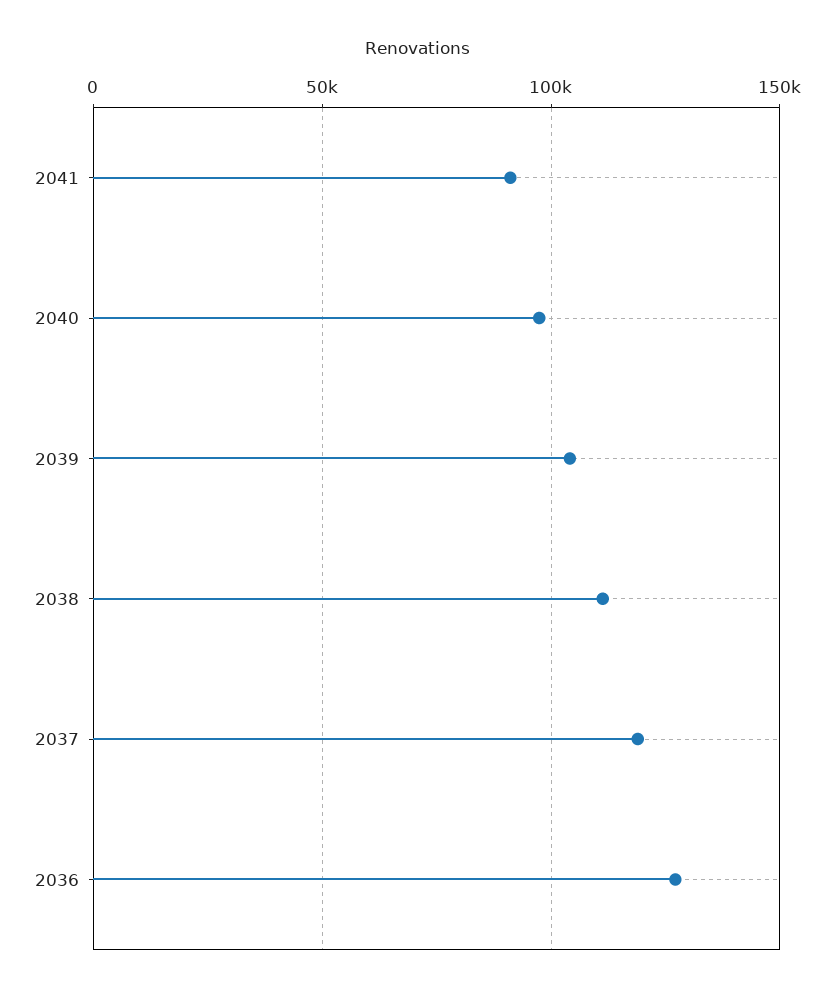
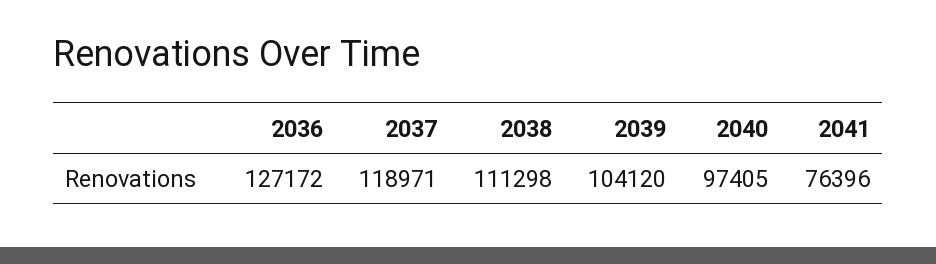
  {
-   "2041": 90000,
+   "2041": 76396,
    "2040": 97405,
    "2039": 104120,
    "2038": 111298,
    "2037": 118971,
    "2036": 127172
  }

